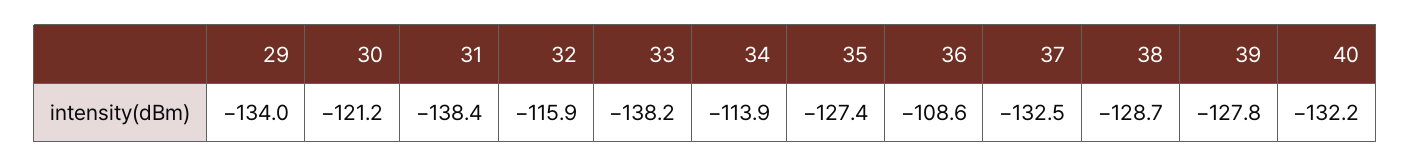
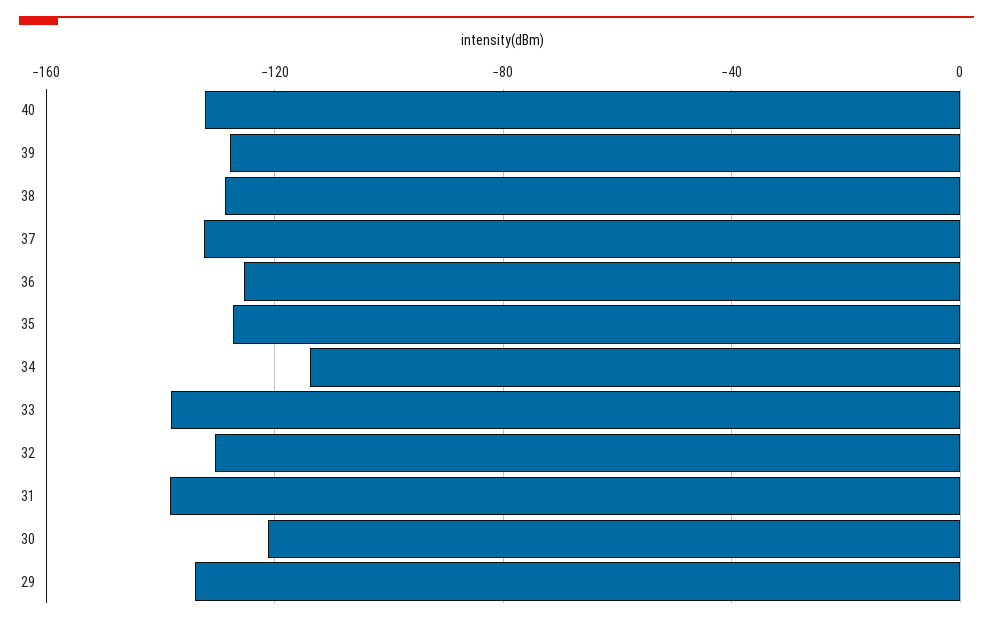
  {
    "29": -134,
    "30": -121.2,
    "31": -138.4,
-   "32": -115.9,
+   "32": -130,
    "33": -138.2,
    "34": -113.9,
    "35": -127.4,
-   "36": -108.6,
+   "36": -125,
    "37": -132.5,
    "38": -128.7,
    "39": -127.8,
    "40": -132.2
  }

